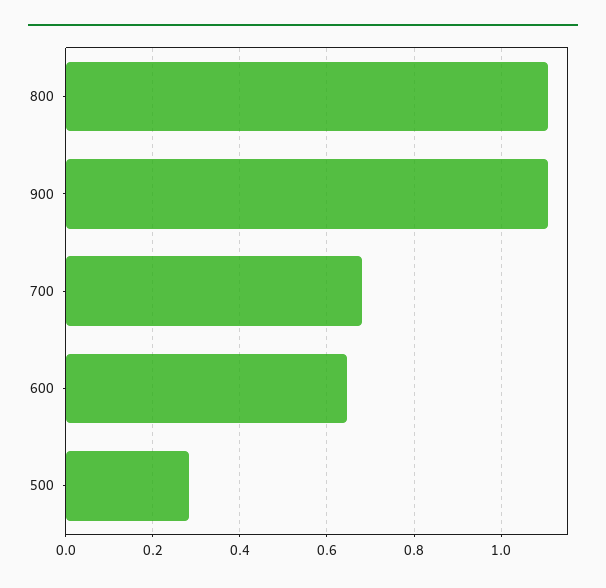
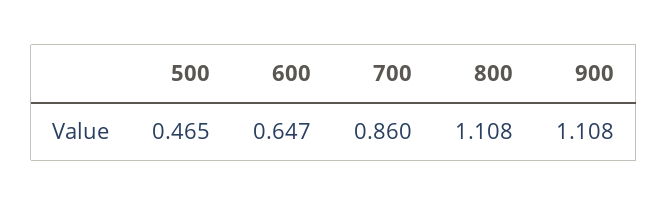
  {
    "800": 1.108,
    "900": 1.108,
-   "700": 0.68,
+   "700": 0.86,
    "600": 0.647,
-   "500": 0.28
+   "500": 0.465
  }

